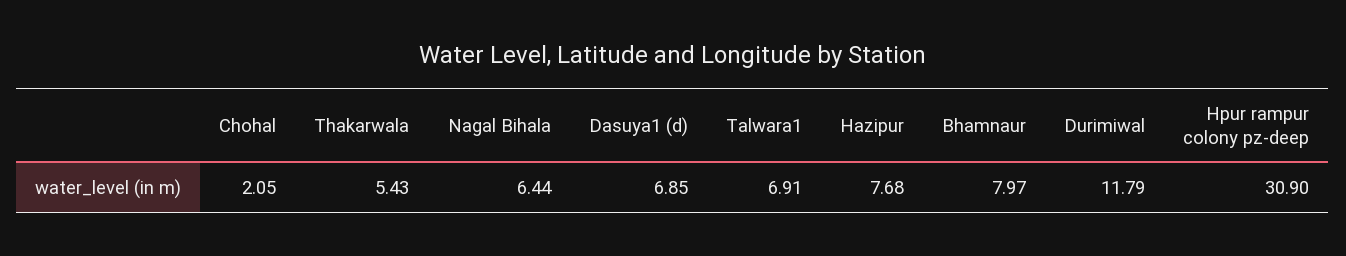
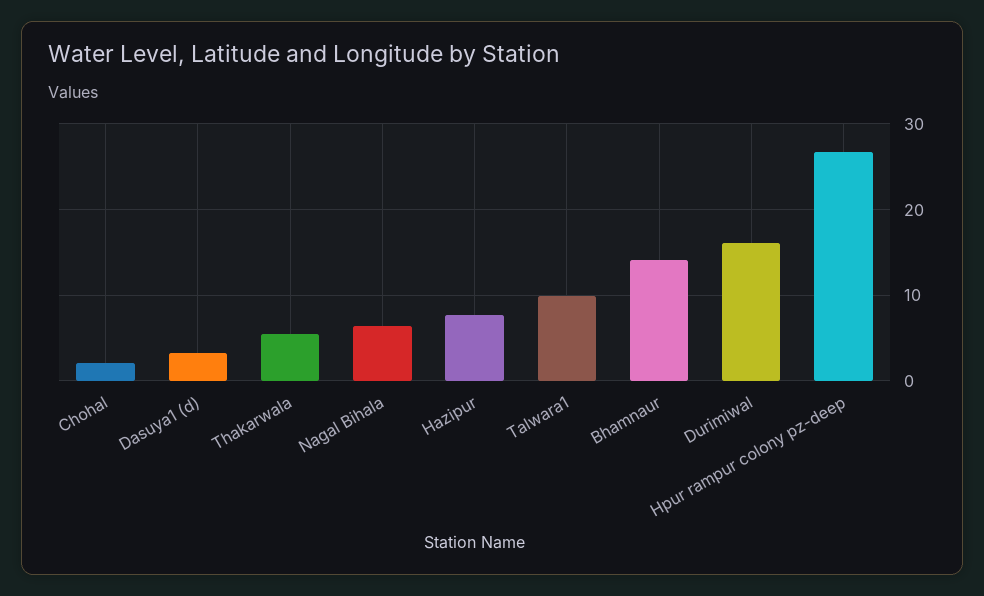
  {
    "Chohal": 2.05,
    "Thakarwala": 5.43,
    "Nagal Bihala": 6.44,
-   "Dasuya1 (d)": 6.85,
+   "Dasuya1 (d)": 3,
-   "Talwara1": 6.91,
+   "Talwara1": 10,
    "Hazipur": 7.68,
-   "Bhamnaur": 7.97,
+   "Bhamnaur": 14,
-   "Durimiwal": 11.79,
+   "Durimiwal": 16,
-   "Hpur rampur colony pz-deep": 30.9
+   "Hpur rampur colony pz-deep": 27
  }

